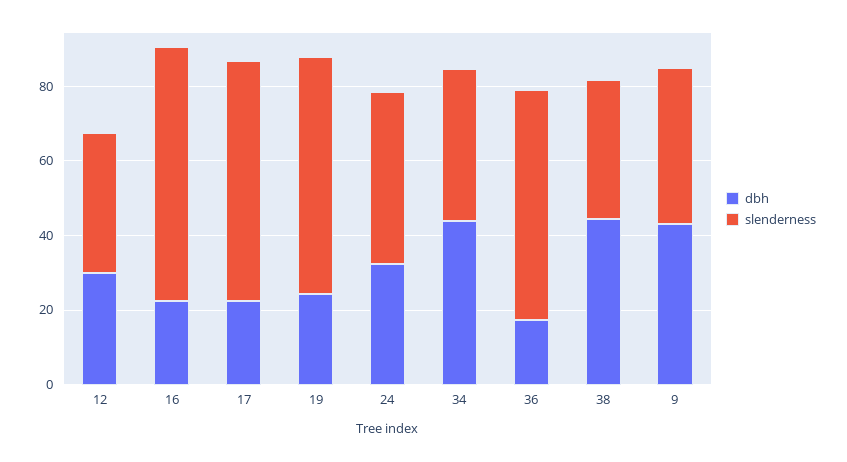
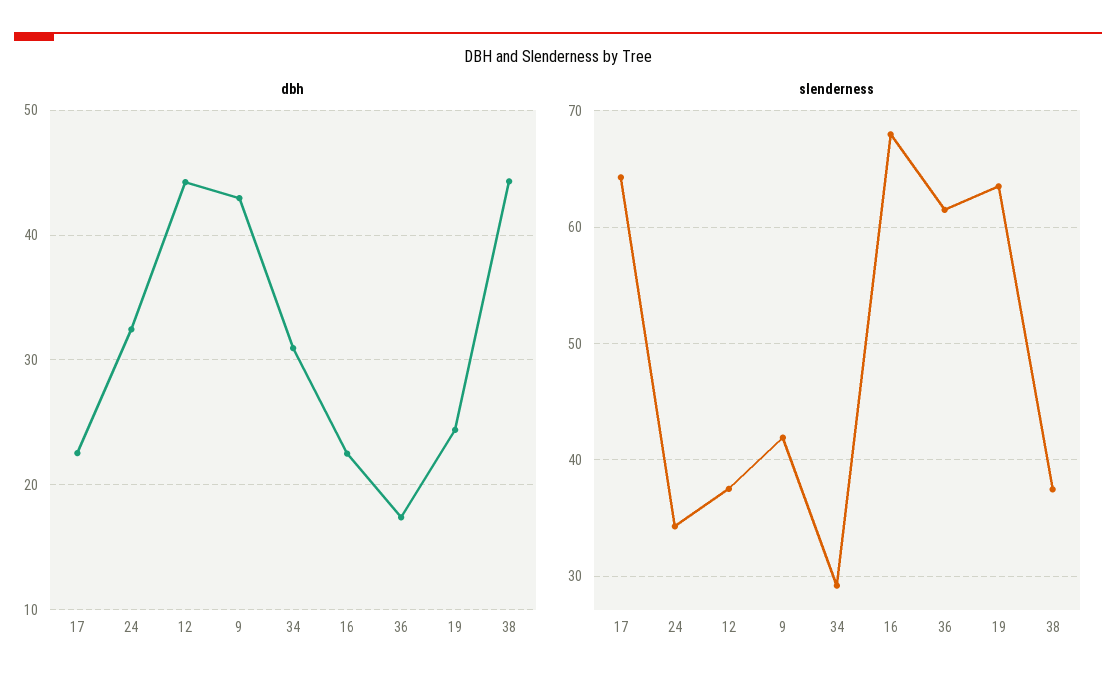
  {
    "dbh": {
-     "12": 30,
+     "12": 44,
      "16": 23,
      "17": 23,
      "19": 24,
      "24": 32,
-     "34": 45,
+     "34": 31,
      "36": 17,
      "38": 44,
      "9": 43
    },
    "slenderness": {
      "12": 38,
      "16": 68,
      "17": 64,
      "19": 64,
-     "24": 45,
+     "24": 34,
-     "34": 40,
+     "34": 29,
      "36": 61,
      "38": 37,
      "9": 42
    }
  }

